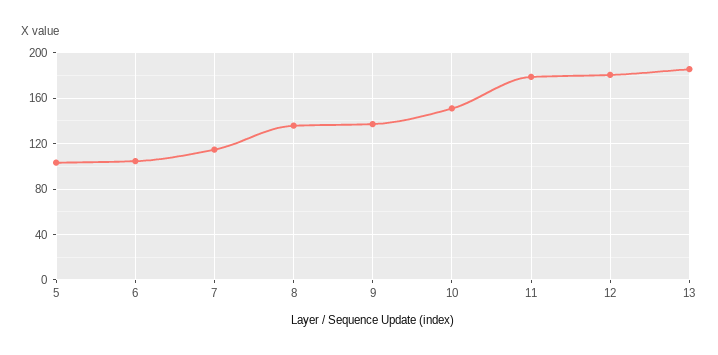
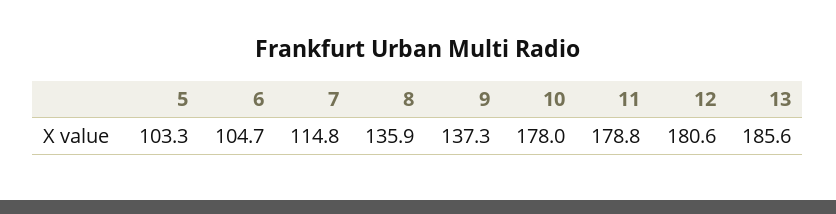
  {
    "5": 103.3,
    "6": 104.7,
    "7": 114.8,
    "8": 135.9,
    "9": 137.3,
-   "10": 150,
+   "10": 178,
    "11": 178.8,
    "12": 180.6,
    "13": 185.6
  }

